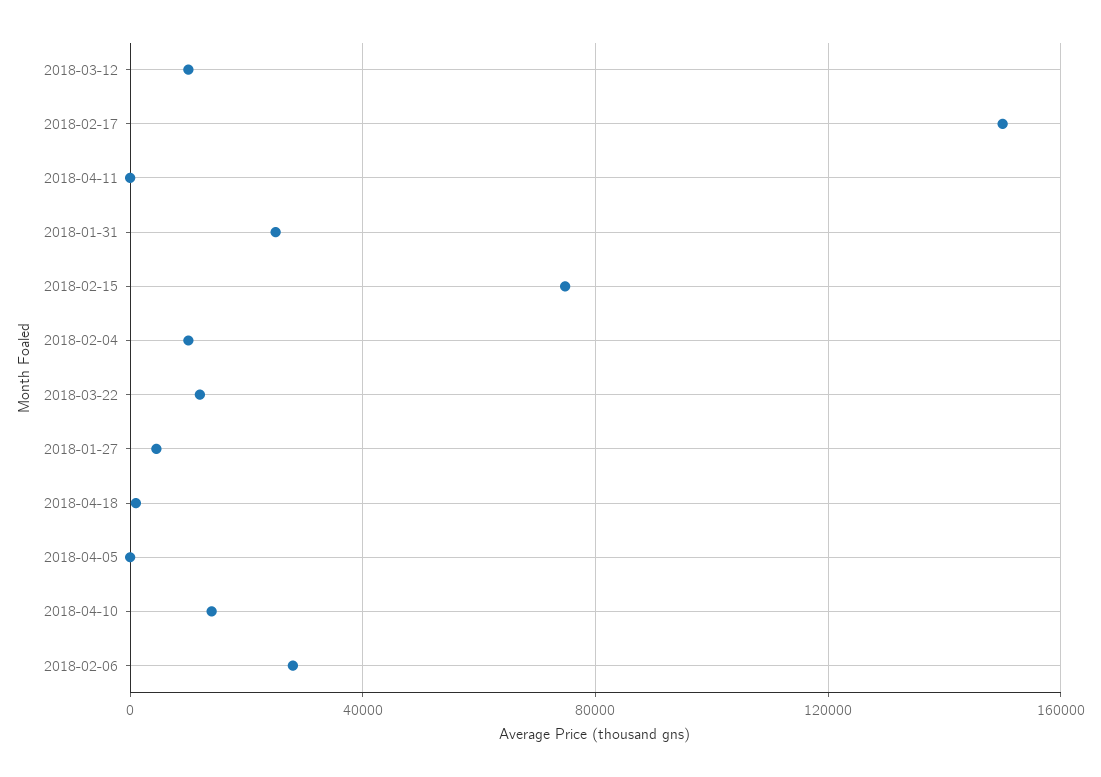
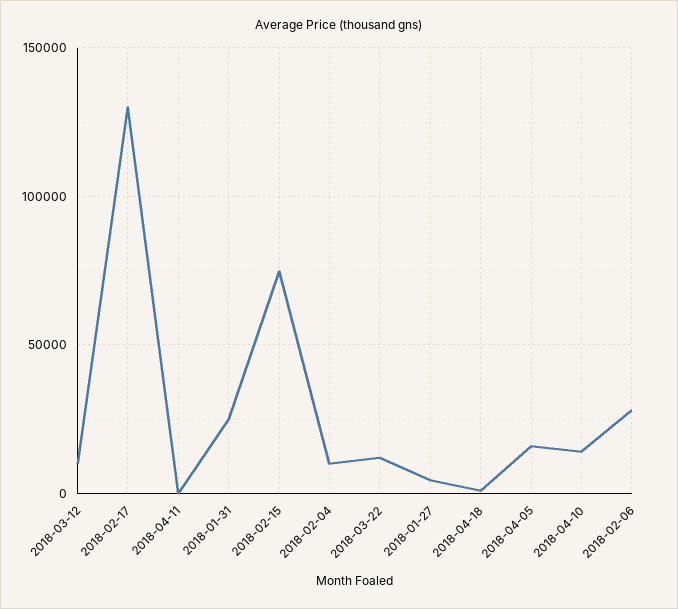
  {
    "2018-03-12": 10000,
-   "2018-02-17": 150000,
+   "2018-02-17": 130000,
    "2018-04-11": 0,
    "2018-01-31": 25000,
    "2018-02-15": 75000,
    "2018-02-04": 10000,
    "2018-03-22": 10000,
    "2018-01-27": 5000,
    "2018-04-18": 0,
-   "2018-04-05": 0,
+   "2018-04-05": 15000,
    "2018-04-10": 15000,
    "2018-02-06": 30000
  }

